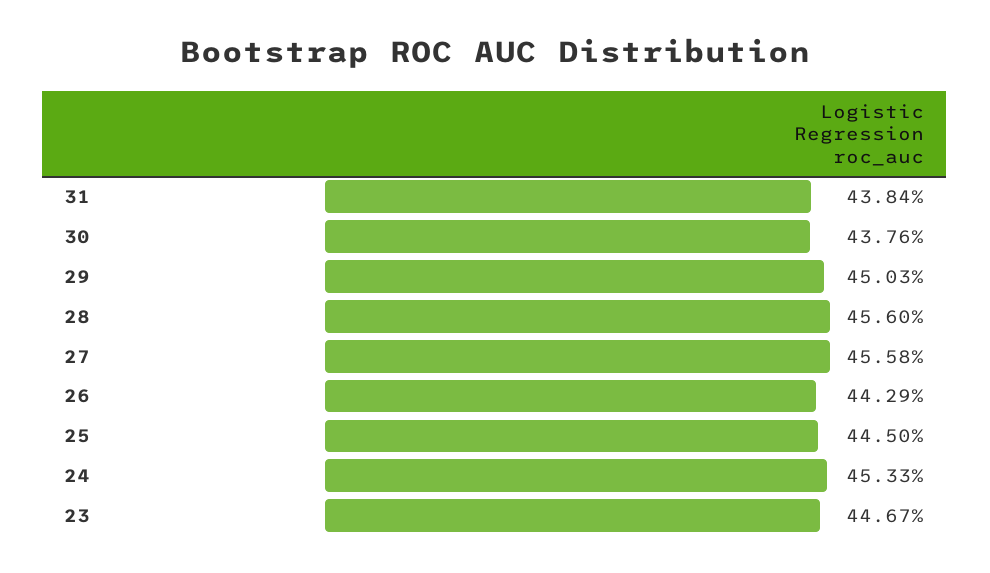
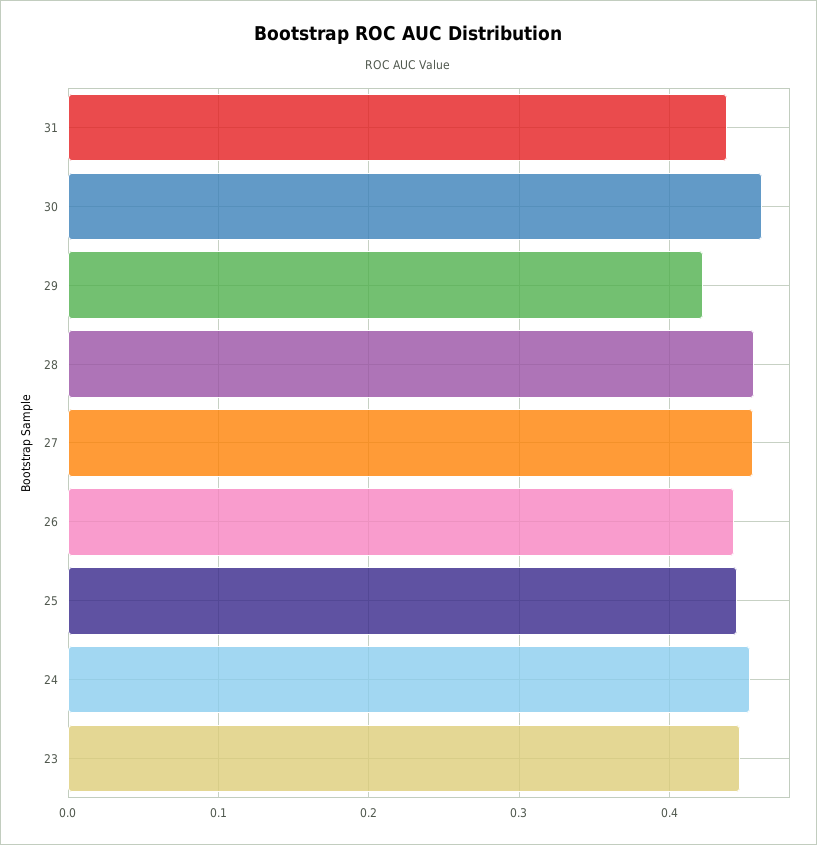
  {
    "31": 0.4384,
-   "30": 0.4376,
+   "30": 0.46,
-   "29": 0.4503,
+   "29": 0.42,
    "28": 0.456,
    "27": 0.4558,
    "26": 0.4429,
    "25": 0.445,
    "24": 0.4533,
    "23": 0.4467
  }

